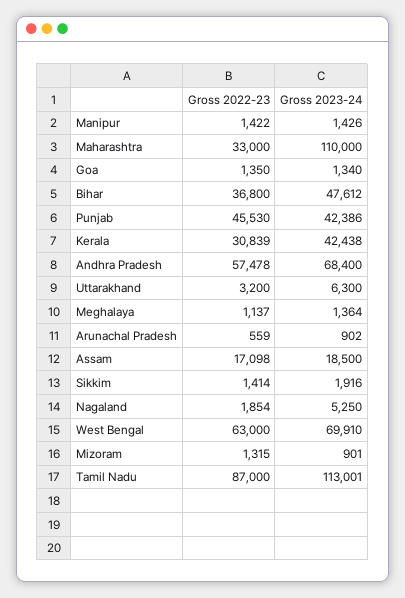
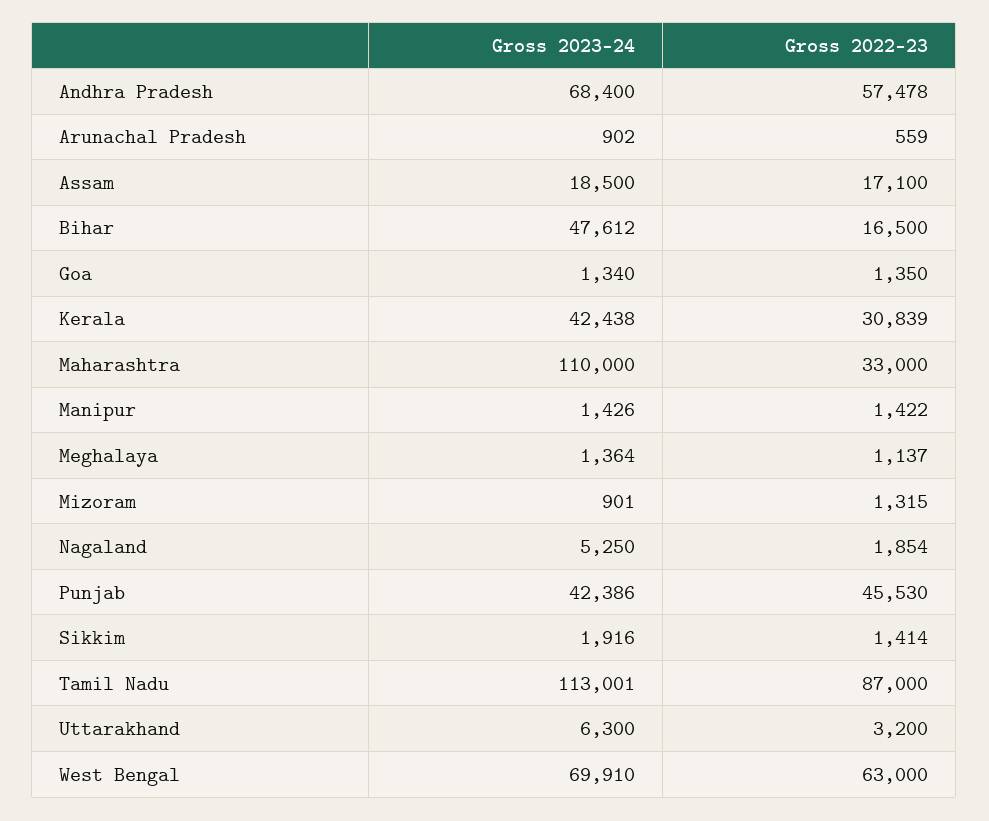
  {
    "Gross 2022-23": {
      "Manipur": 1422,
      "Maharashtra": 33000,
      "Goa": 1350,
-     "Bihar": 36800,
+     "Bihar": 16500,
      "Punjab": 45530,
      "Kerala": 30839,
      "Andhra Pradesh": 57478,
      "Uttarakhand": 3200,
      "Meghalaya": 1137,
      "Arunachal Pradesh": 559,
-     "Assam": 17098,
+     "Assam": 17100,
      "Sikkim": 1414,
      "Nagaland": 1854,
      "West Bengal": 63000,
      "Mizoram": 1315,
      "Tamil Nadu": 87000
    },
    "Gross 2023-24": {
      "Manipur": 1426,
      "Maharashtra": 110000,
      "Goa": 1340,
      "Bihar": 47612,
      "Punjab": 42386,
      "Kerala": 42438,
      "Andhra Pradesh": 68400,
      "Uttarakhand": 6300,
      "Meghalaya": 1364,
      "Arunachal Pradesh": 902,
      "Assam": 18500,
      "Sikkim": 1916,
      "Nagaland": 5250,
      "West Bengal": 69910,
      "Mizoram": 901,
      "Tamil Nadu": 113001
    }
  }

